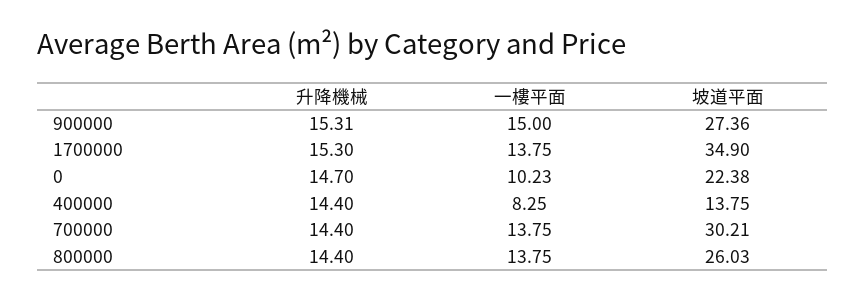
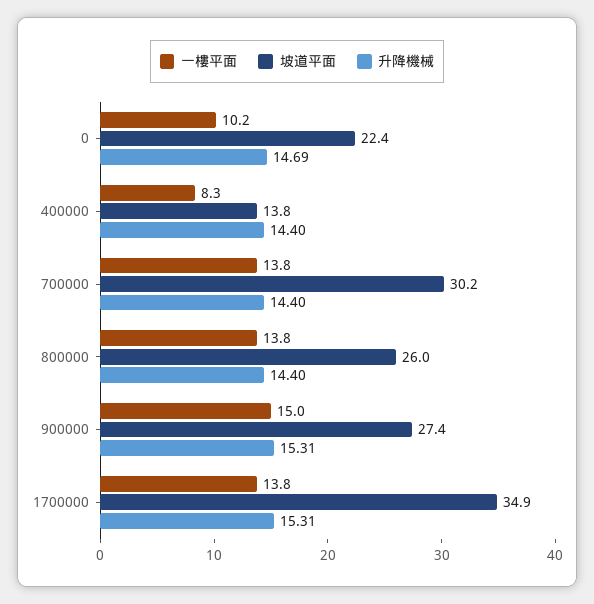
  {
    "升降機械": {
      "900000": 15.31,
-     "1700000": 15.3,
+     "1700000": 15.31,
-     "0": 14.7,
+     "0": 14.69,
      "400000": 14.4,
      "700000": 14.4,
      "800000": 14.4
    },
    "一樓平面": {
      "900000": 15,
      "1700000": 13.75,
      "0": 10.23,
      "400000": 8.25,
      "700000": 13.75,
      "800000": 13.75
    },
    "坡道平面": {
      "900000": 27.36,
      "1700000": 34.9,
      "0": 22.38,
      "400000": 13.75,
      "700000": 30.21,
      "800000": 26.03
    }
  }

